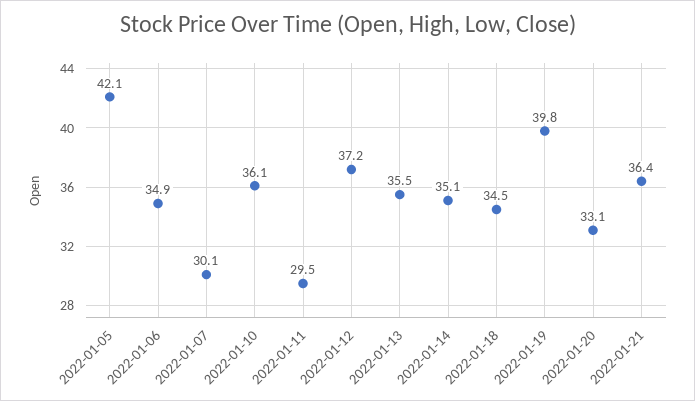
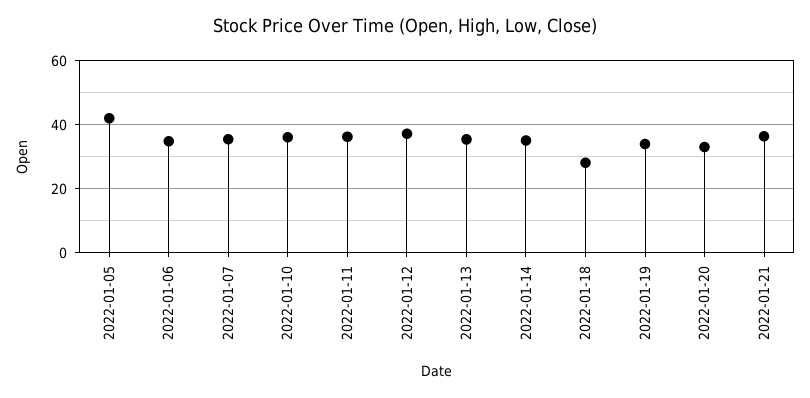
  {
    "2022-01-05": 42.1,
    "2022-01-06": 34.9,
-   "2022-01-07": 30.1,
+   "2022-01-07": 36,
    "2022-01-10": 36.1,
-   "2022-01-11": 29.5,
+   "2022-01-11": 36,
    "2022-01-12": 37.2,
    "2022-01-13": 35.5,
    "2022-01-14": 35.1,
-   "2022-01-18": 34.5,
+   "2022-01-18": 28,
-   "2022-01-19": 39.8,
+   "2022-01-19": 34,
    "2022-01-20": 33.1,
    "2022-01-21": 36.4
  }

